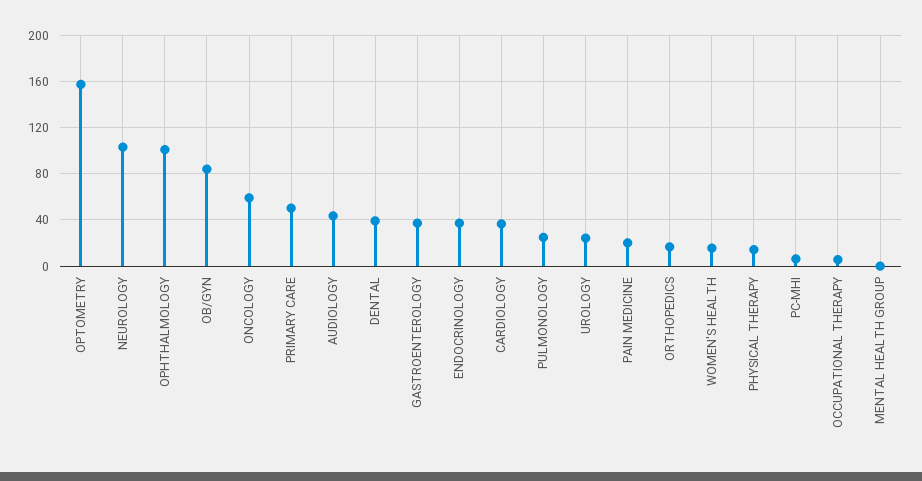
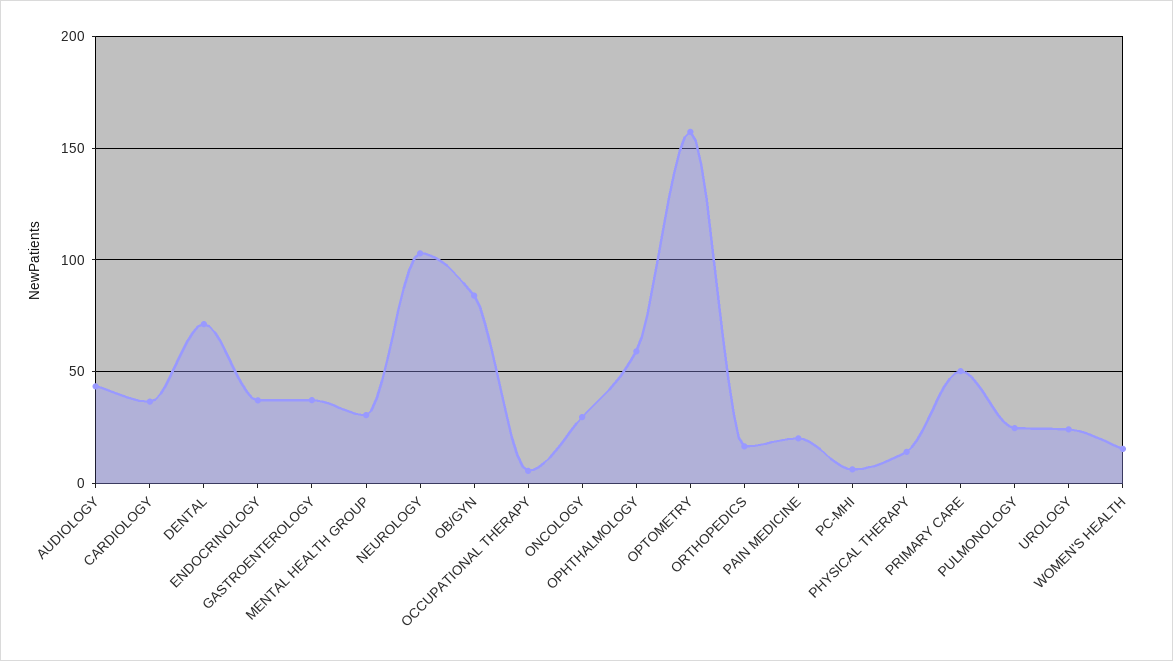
  {
    "OPTOMETRY": 155,
    "NEUROLOGY": 105,
-   "OPHTHALMOLOGY": 100,
+   "OPHTHALMOLOGY": 60,
    "OB/GYN": 85,
-   "ONCOLOGY": 60,
+   "ONCOLOGY": 30,
    "PRIMARY CARE": 50,
    "AUDIOLOGY": 45,
-   "DENTAL": 40,
+   "DENTAL": 70,
    "GASTROENTEROLOGY": 35,
    "ENDOCRINOLOGY": 35,
    "CARDIOLOGY": 35,
    "PULMONOLOGY": 25,
    "UROLOGY": 25,
    "PAIN MEDICINE": 20,
    "ORTHOPEDICS": 15,
    "WOMEN'S HEALTH": 15,
    "PHYSICAL THERAPY": 15,
    "PC-MHI": 5,
    "OCCUPATIONAL THERAPY": 5,
-   "MENTAL HEALTH GROUP": 0
+   "MENTAL HEALTH GROUP": 30
  }

